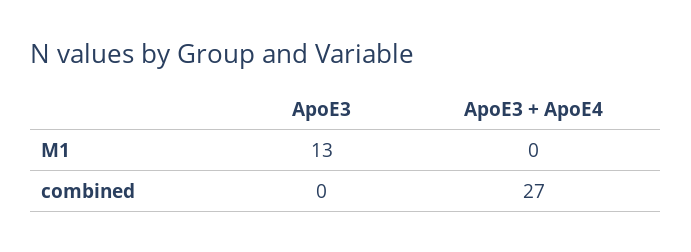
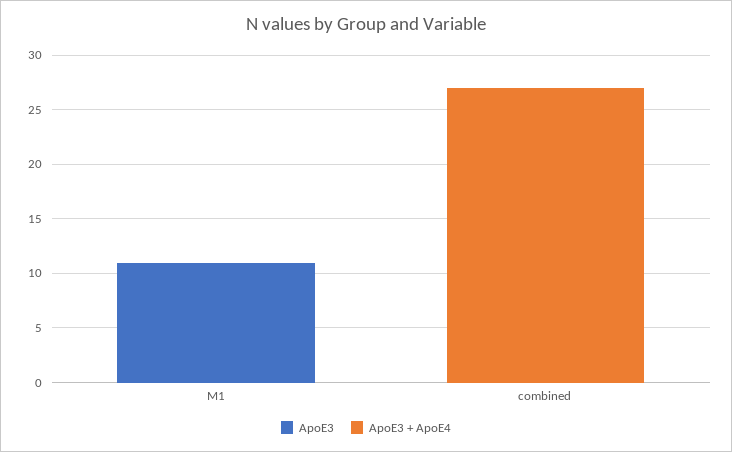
  {
    "ApoE3": {
-     "M1": 13,
+     "M1": 11,
      "combined": 0
    },
    "ApoE3 + ApoE4": {
      "M1": 0,
      "combined": 27
    }
  }

